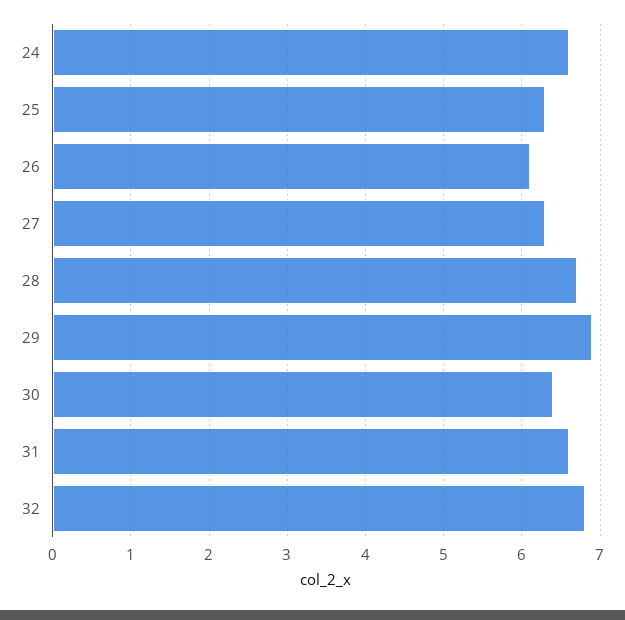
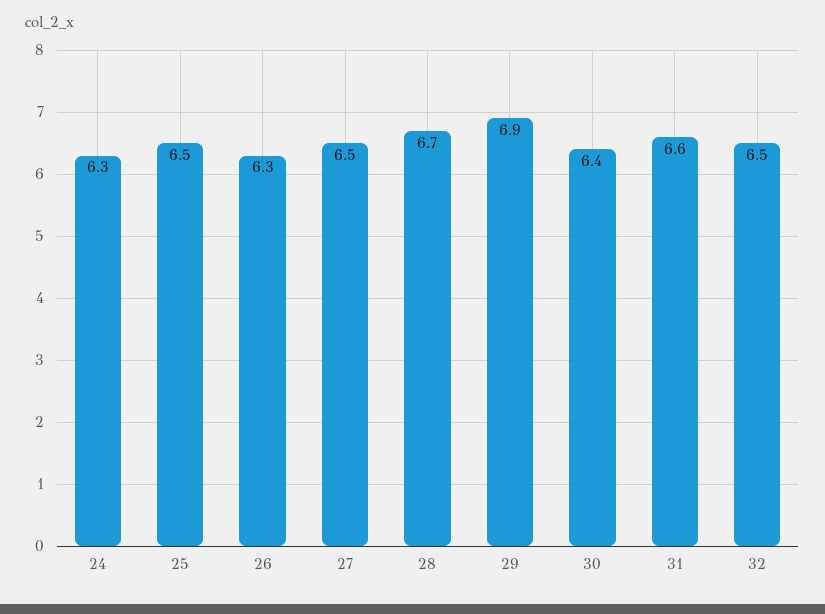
  {
-   "24": 6.6,
+   "24": 6.3,
-   "25": 6.3,
+   "25": 6.5,
-   "26": 6.1,
+   "26": 6.3,
-   "27": 6.3,
+   "27": 6.5,
    "28": 6.7,
    "29": 6.9,
    "30": 6.4,
    "31": 6.6,
-   "32": 6.8
+   "32": 6.5
  }

